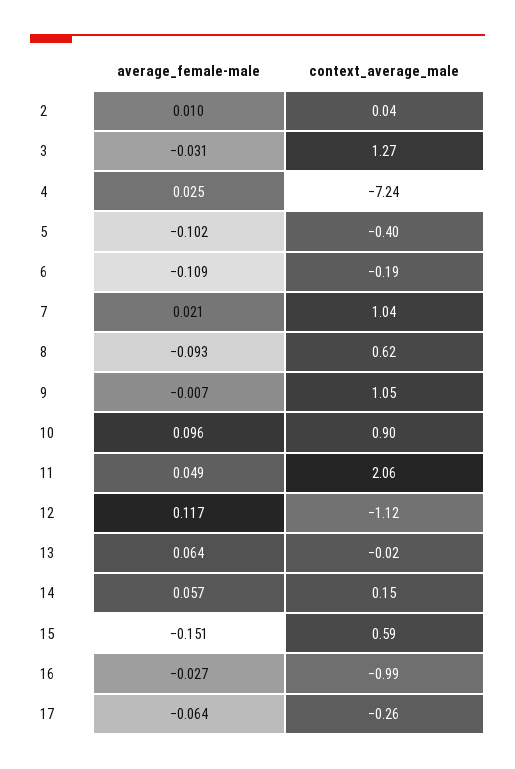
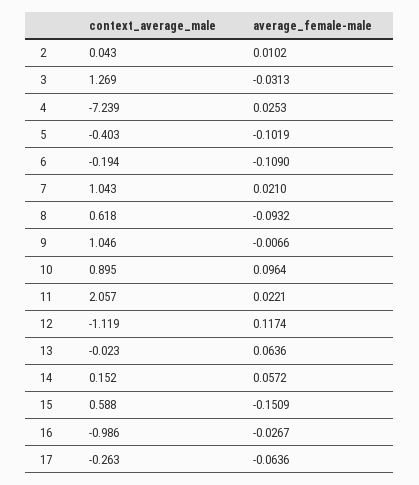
  {
    "average_female-male": {
      "2": 0.0102,
      "3": -0.0313,
      "4": 0.0253,
      "5": -0.1019,
      "6": -0.109,
      "7": 0.021,
      "8": -0.0932,
      "9": -0.0066,
      "10": 0.0964,
-     "11": 0.049,
+     "11": 0.0221,
      "12": 0.1174,
      "13": 0.0636,
      "14": 0.0572,
      "15": -0.1509,
      "16": -0.0267,
      "17": -0.0636
    },
    "context_average_male": {
      "2": 0.043,
      "3": 1.269,
      "4": -7.239,
      "5": -0.403,
      "6": -0.194,
      "7": 1.043,
      "8": 0.618,
      "9": 1.046,
      "10": 0.895,
      "11": 2.057,
      "12": -1.119,
      "13": -0.023,
      "14": 0.152,
      "15": 0.588,
      "16": -0.986,
      "17": -0.263
    }
  }

